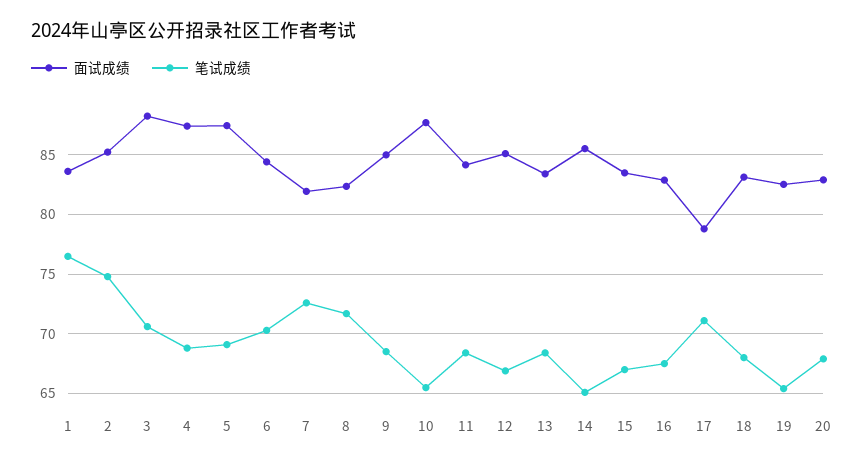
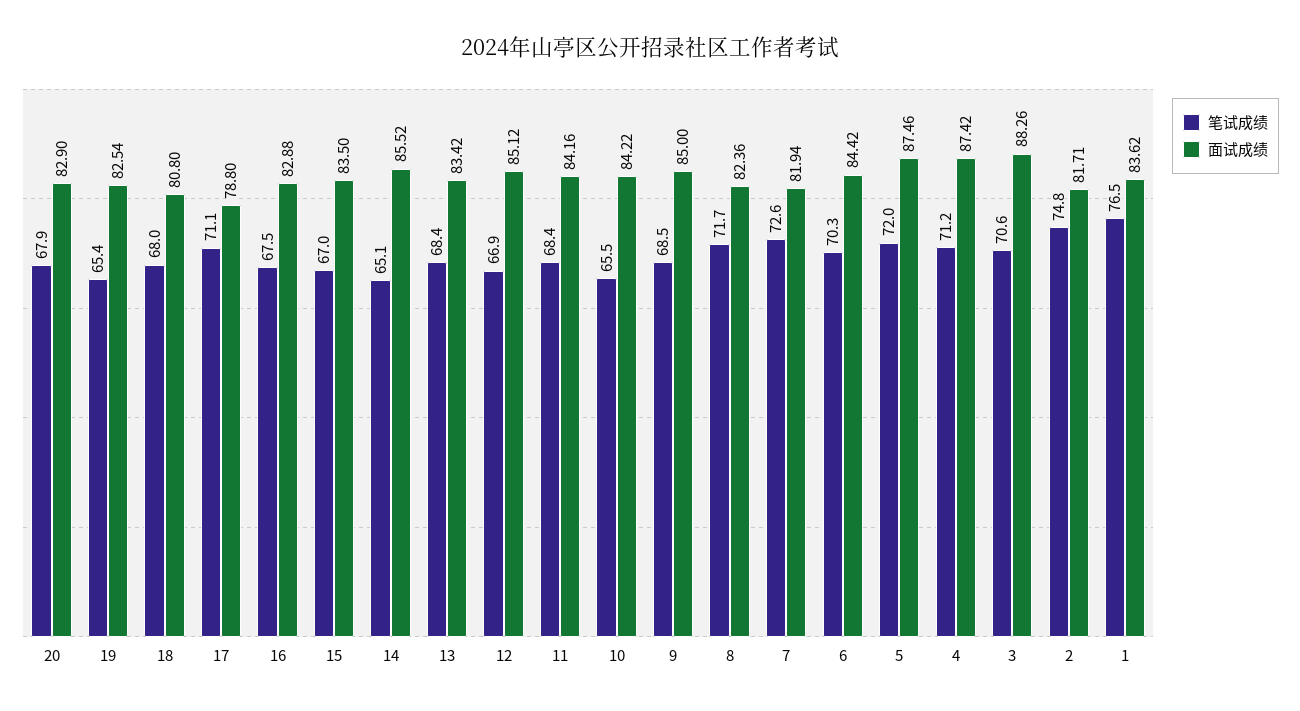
  {
    "面试成绩": {
      "1": 83.62,
-     "2": 85,
+     "2": 81.71,
      "3": 88.26,
      "4": 87.42,
      "5": 87.46,
      "6": 84.42,
      "7": 81.94,
      "8": 82.36,
      "9": 85,
-     "10": 88,
+     "10": 84.22,
      "11": 84.16,
      "12": 85.12,
      "13": 83.42,
      "14": 85.52,
      "15": 83.5,
      "16": 82.88,
      "17": 78.8,
-     "18": 83,
+     "18": 80.8,
      "19": 82.54,
      "20": 82.9
    },
    "笔试成绩": {
      "1": 76.5,
      "2": 74.8,
      "3": 70.6,
-     "4": 69,
+     "4": 71.2,
-     "5": 69,
+     "5": 72,
      "6": 70.3,
      "7": 72.6,
      "8": 71.7,
      "9": 68.5,
      "10": 65.5,
      "11": 68.4,
      "12": 66.9,
      "13": 68.4,
      "14": 65.1,
      "15": 67,
      "16": 67.5,
      "17": 71.1,
      "18": 68,
      "19": 65.4,
      "20": 67.9
    }
  }

